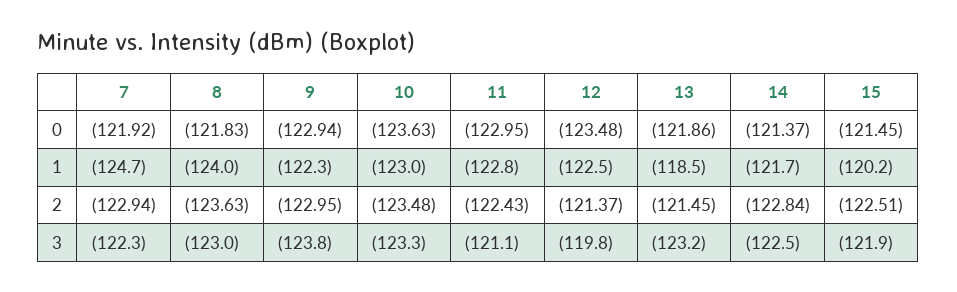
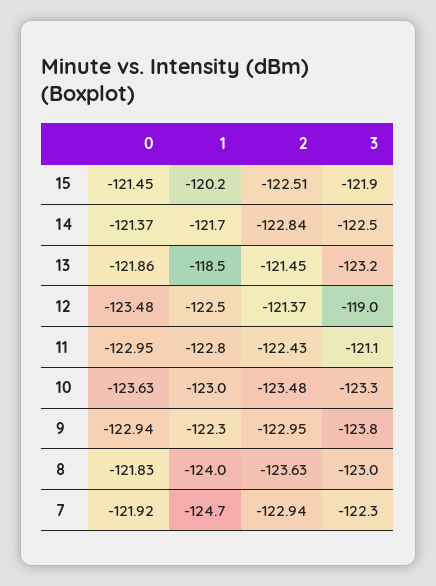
  {
    "7": {
      "0": -121.92,
      "1": -124.7,
      "2": -122.94,
      "3": -122.3
    },
    "8": {
      "0": -121.83,
      "1": -124,
      "2": -123.63,
      "3": -123
    },
    "9": {
      "0": -122.94,
      "1": -122.3,
      "2": -122.95,
      "3": -123.8
    },
    "10": {
      "0": -123.63,
      "1": -123,
      "2": -123.48,
      "3": -123.3
    },
    "11": {
      "0": -122.95,
      "1": -122.8,
      "2": -122.43,
      "3": -121.1
    },
    "12": {
      "0": -123.48,
      "1": -122.5,
      "2": -121.37,
-     "3": -119.8
+     "3": -119
    },
    "13": {
      "0": -121.86,
      "1": -118.5,
      "2": -121.45,
      "3": -123.2
    },
    "14": {
      "0": -121.37,
      "1": -121.7,
      "2": -122.84,
      "3": -122.5
    },
    "15": {
      "0": -121.45,
      "1": -120.2,
      "2": -122.51,
      "3": -121.9
    }
  }

